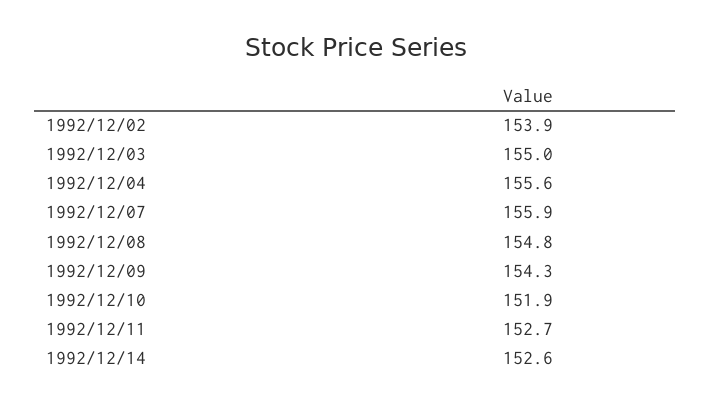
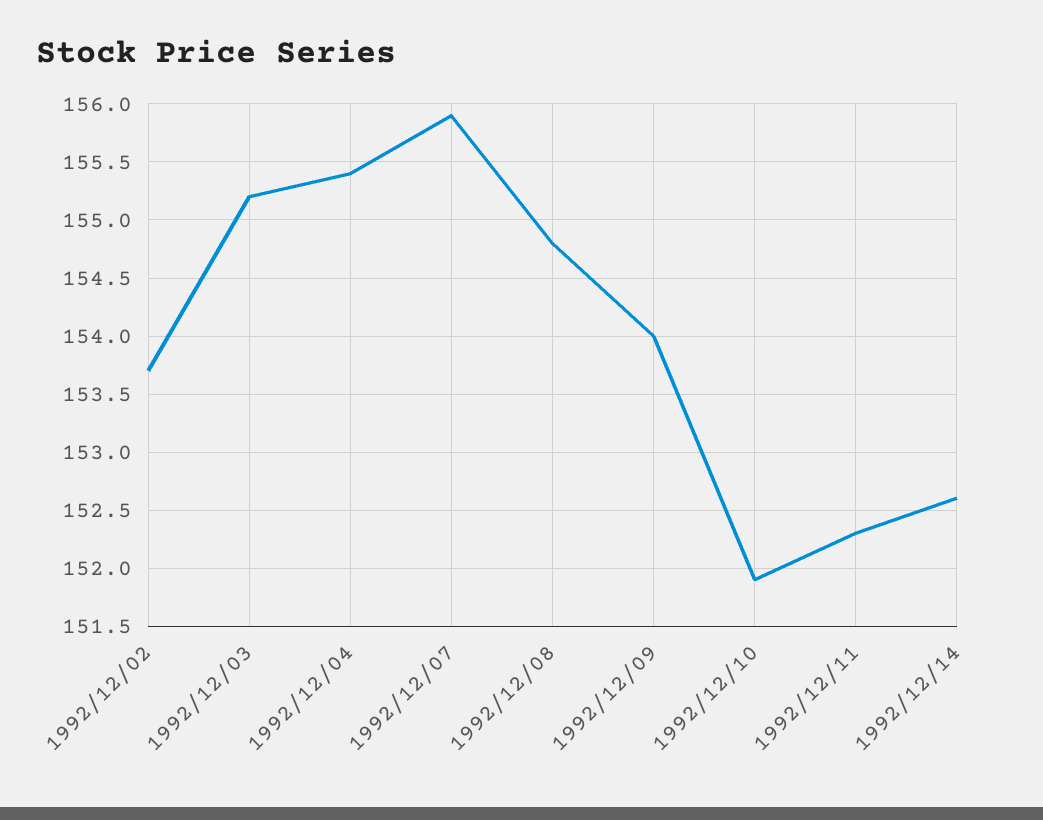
  {
-   "1992/12/02": 153.9,
+   "1992/12/02": 153.7,
-   "1992/12/03": 155,
+   "1992/12/03": 155.2,
-   "1992/12/04": 155.6,
+   "1992/12/04": 155.4,
    "1992/12/07": 155.9,
    "1992/12/08": 154.8,
-   "1992/12/09": 154.3,
+   "1992/12/09": 154,
    "1992/12/10": 151.9,
-   "1992/12/11": 152.7,
+   "1992/12/11": 152.3,
    "1992/12/14": 152.6
  }

